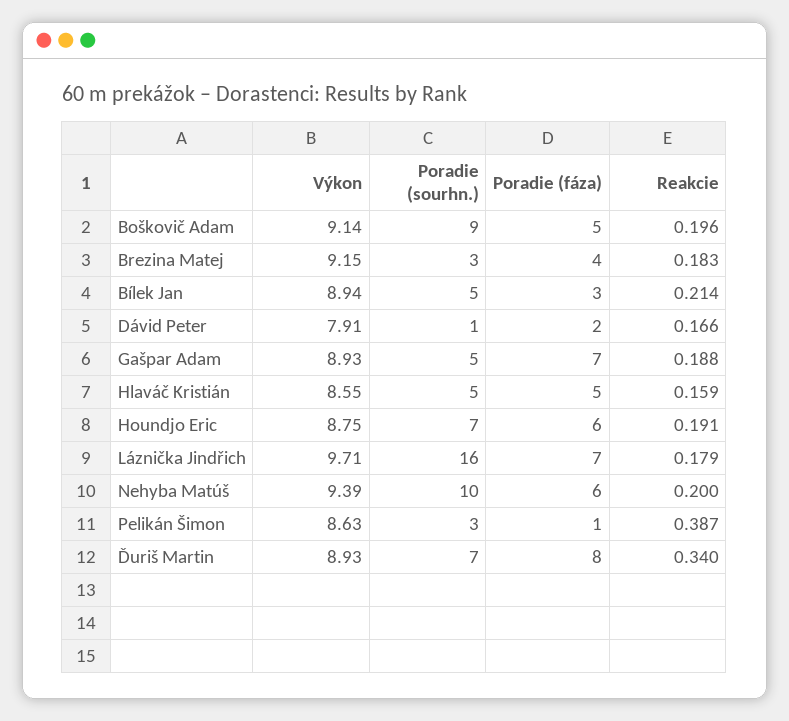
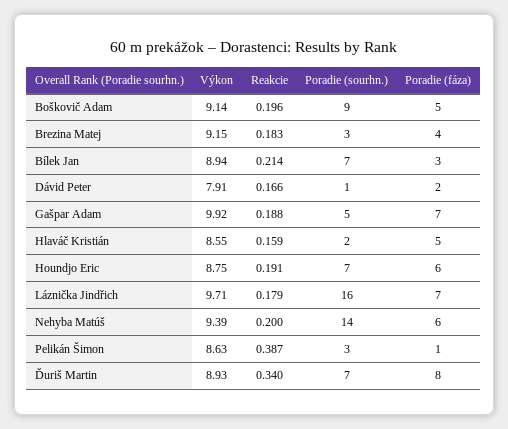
  {
    "Výkon": {
      "Boškovič Adam": 9.14,
      "Brezina Matej": 9.15,
      "Bílek Jan": 8.94,
      "Dávid Peter": 7.91,
-     "Gašpar Adam": 8.93,
+     "Gašpar Adam": 9.92,
      "Hlaváč Kristián": 8.55,
      "Houndjo Eric": 8.75,
      "Láznička Jindřich": 9.71,
      "Nehyba Matúš": 9.39,
      "Pelikán Šimon": 8.63,
      "Ďuriš Martin": 8.93
    },
    "Poradie (sourhn.)": {
      "Boškovič Adam": 9,
      "Brezina Matej": 3,
-     "Bílek Jan": 5,
+     "Bílek Jan": 7,
      "Dávid Peter": 1,
      "Gašpar Adam": 5,
-     "Hlaváč Kristián": 5,
+     "Hlaváč Kristián": 2,
      "Houndjo Eric": 7,
      "Láznička Jindřich": 16,
-     "Nehyba Matúš": 10,
+     "Nehyba Matúš": 14,
      "Pelikán Šimon": 3,
      "Ďuriš Martin": 7
    },
    "Poradie (fáza)": {
      "Boškovič Adam": 5,
      "Brezina Matej": 4,
      "Bílek Jan": 3,
      "Dávid Peter": 2,
      "Gašpar Adam": 7,
      "Hlaváč Kristián": 5,
      "Houndjo Eric": 6,
      "Láznička Jindřich": 7,
      "Nehyba Matúš": 6,
      "Pelikán Šimon": 1,
      "Ďuriš Martin": 8
    },
    "Reakcie": {
      "Boškovič Adam": 0.196,
      "Brezina Matej": 0.183,
      "Bílek Jan": 0.214,
      "Dávid Peter": 0.166,
      "Gašpar Adam": 0.188,
      "Hlaváč Kristián": 0.159,
      "Houndjo Eric": 0.191,
      "Láznička Jindřich": 0.179,
      "Nehyba Matúš": 0.2,
      "Pelikán Šimon": 0.387,
      "Ďuriš Martin": 0.34
    }
  }

